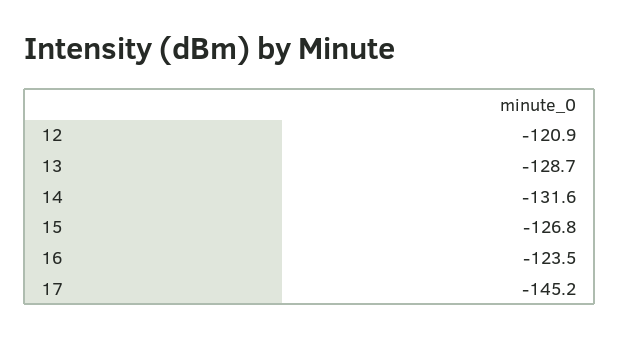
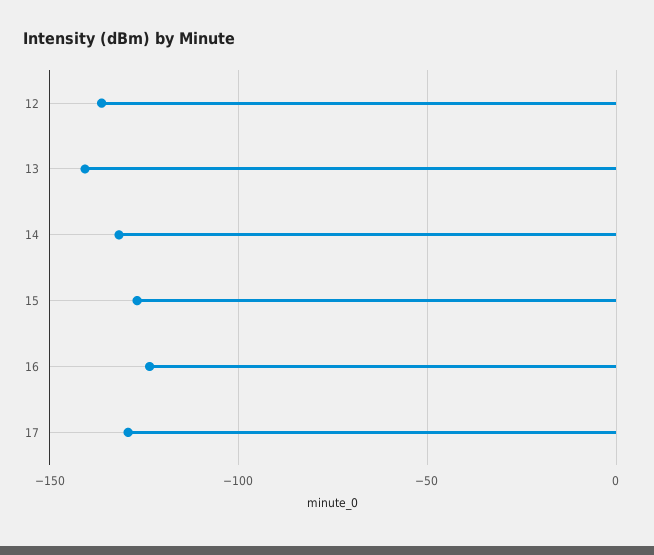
  {
-   "12": -120.9,
+   "12": -135,
-   "13": -128.7,
+   "13": -140,
    "14": -131.6,
    "15": -126.8,
    "16": -123.5,
-   "17": -145.2
+   "17": -130
  }

